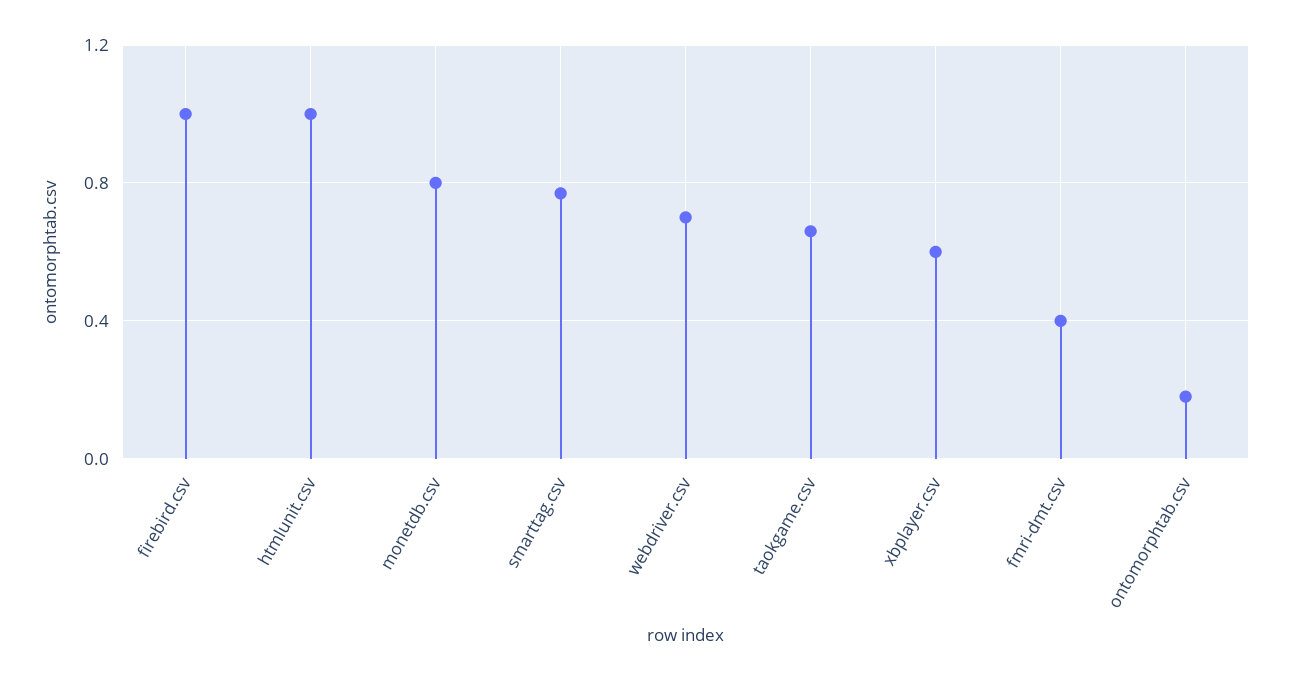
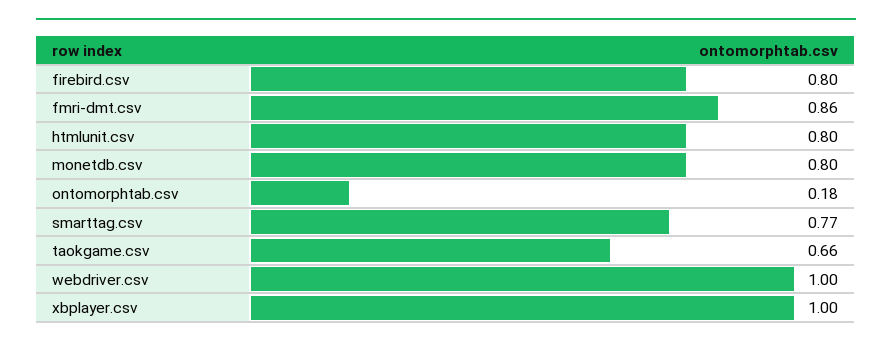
  {
-   "firebird.csv": 1,
+   "firebird.csv": 0.8,
-   "htmlunit.csv": 1,
+   "htmlunit.csv": 0.8,
    "monetdb.csv": 0.8,
    "smarttag.csv": 0.77,
-   "webdriver.csv": 0.7,
+   "webdriver.csv": 1,
    "taokgame.csv": 0.66,
-   "xbplayer.csv": 0.6,
+   "xbplayer.csv": 1,
-   "fmri-dmt.csv": 0.4,
+   "fmri-dmt.csv": 0.86,
    "ontomorphtab.csv": 0.18
  }

